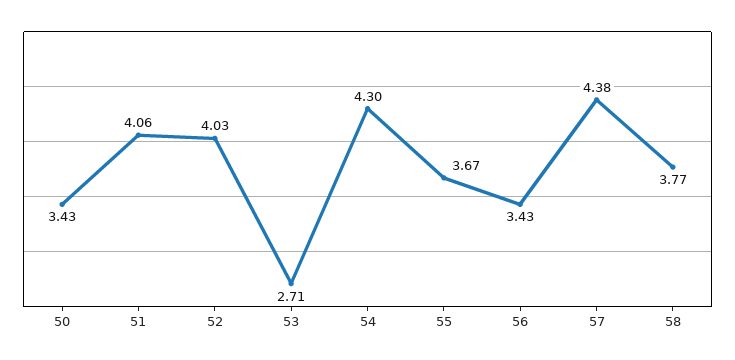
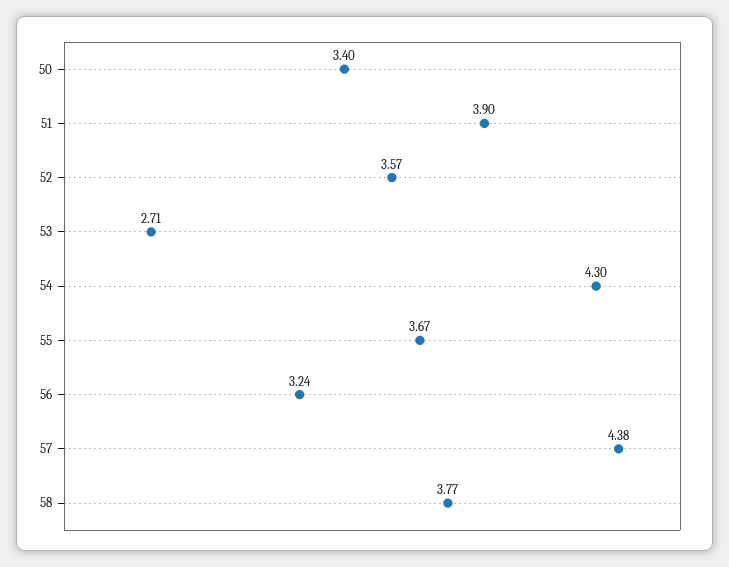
  {
-   "50": 3.43,
+   "50": 3.4,
-   "51": 4.06,
+   "51": 3.9,
-   "52": 4.03,
+   "52": 3.57,
    "53": 2.71,
    "54": 4.3,
    "55": 3.67,
-   "56": 3.43,
+   "56": 3.24,
    "57": 4.38,
    "58": 3.77
  }

